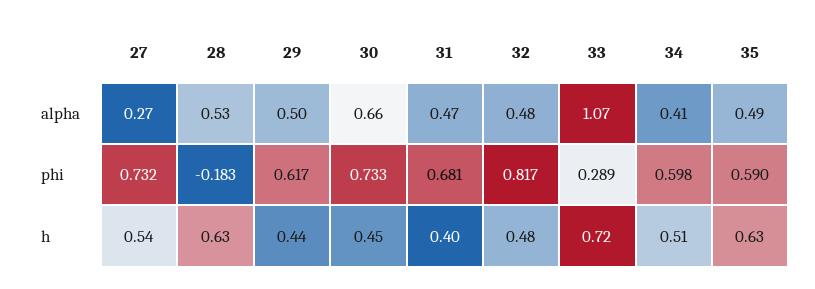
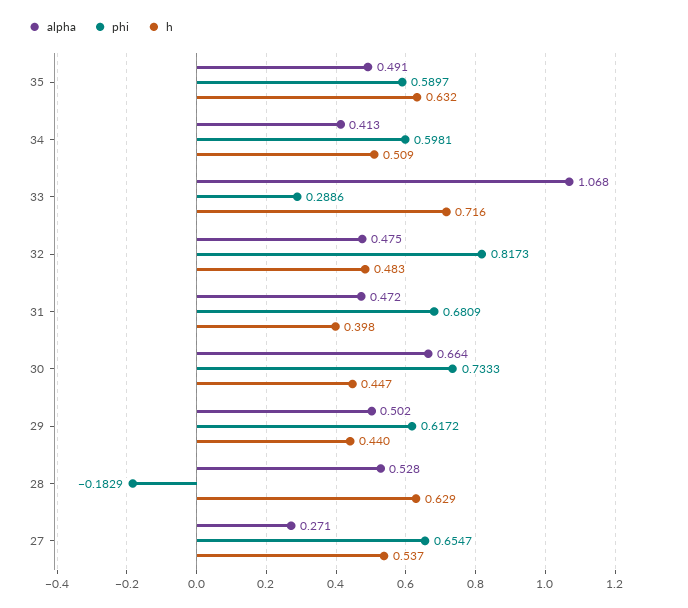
  {
    "alpha": {
      "27": 0.271,
      "28": 0.528,
      "29": 0.502,
      "30": 0.664,
      "31": 0.472,
      "32": 0.475,
      "33": 1.068,
      "34": 0.413,
      "35": 0.491
    },
    "phi": {
-     "27": 0.732,
+     "27": 0.6547,
      "28": -0.1829,
      "29": 0.6172,
      "30": 0.7333,
      "31": 0.6809,
      "32": 0.8173,
      "33": 0.2886,
      "34": 0.5981,
      "35": 0.5897
    },
    "h": {
      "27": 0.537,
      "28": 0.629,
      "29": 0.44,
      "30": 0.447,
      "31": 0.398,
      "32": 0.483,
      "33": 0.716,
      "34": 0.509,
      "35": 0.632
    }
  }

